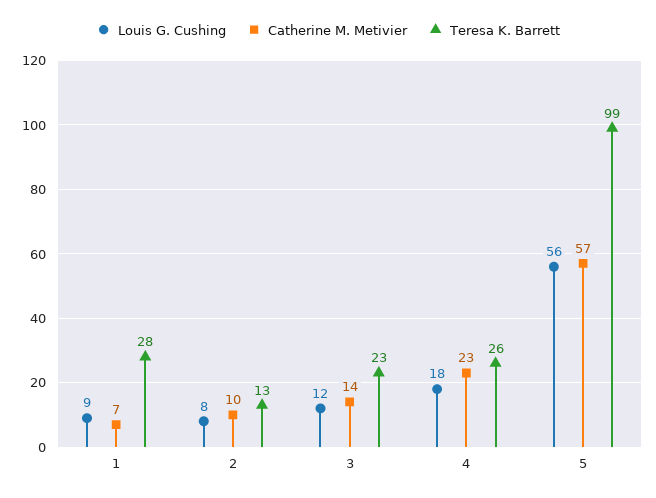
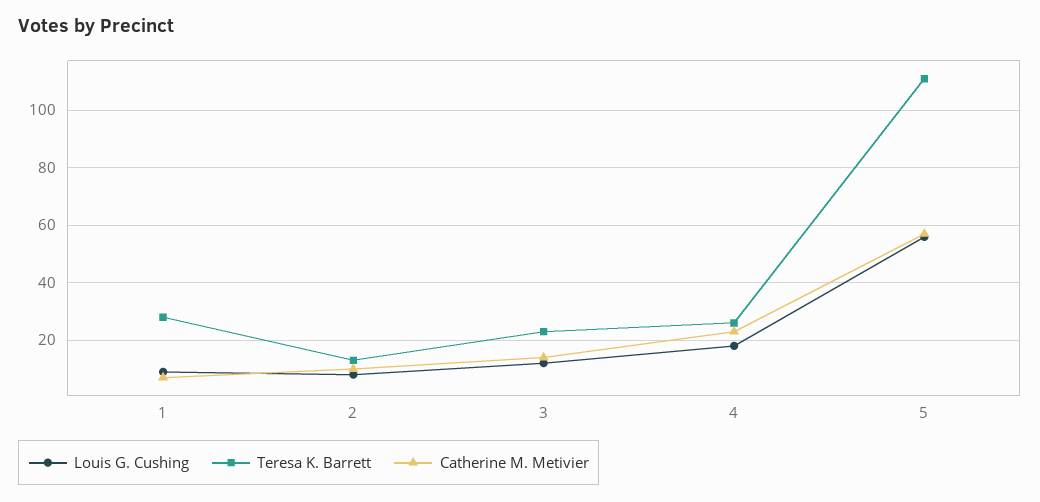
  {
    "Louis G. Cushing": {
      "1": 9,
      "2": 8,
      "3": 12,
      "4": 18,
      "5": 56
    },
    "Catherine M. Metivier": {
      "1": 7,
      "2": 10,
      "3": 14,
      "4": 23,
      "5": 57
    },
    "Teresa K. Barrett": {
      "1": 28,
      "2": 13,
      "3": 23,
      "4": 26,
-     "5": 99
+     "5": 110
    }
  }

